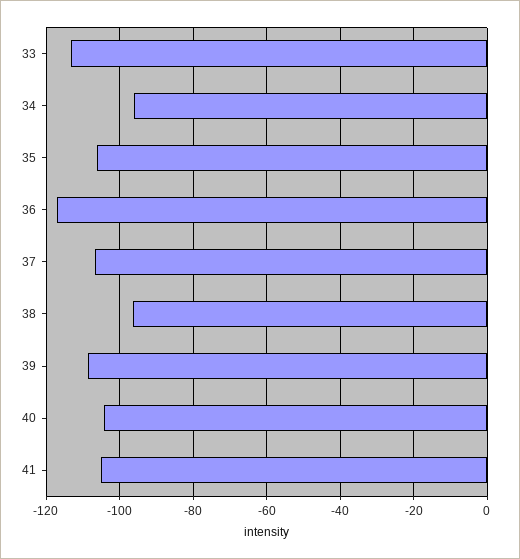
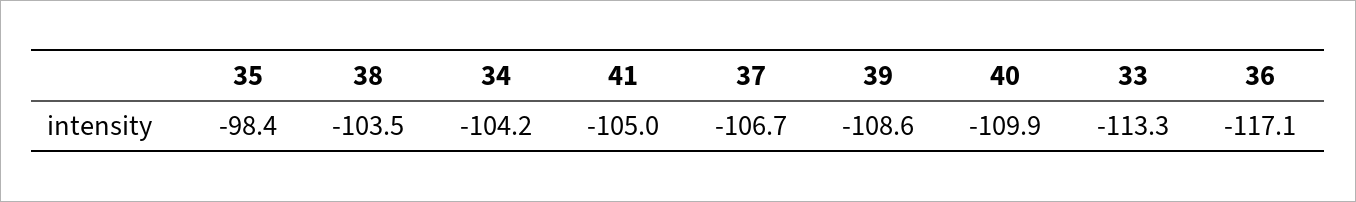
  {
    "33": -113.3,
-   "34": -96,
+   "34": -104.2,
-   "35": -106,
+   "35": -98.4,
    "36": -117.1,
    "37": -106.7,
-   "38": -96,
+   "38": -103.5,
    "39": -108.6,
-   "40": -104,
+   "40": -109.9,
    "41": -105
  }

